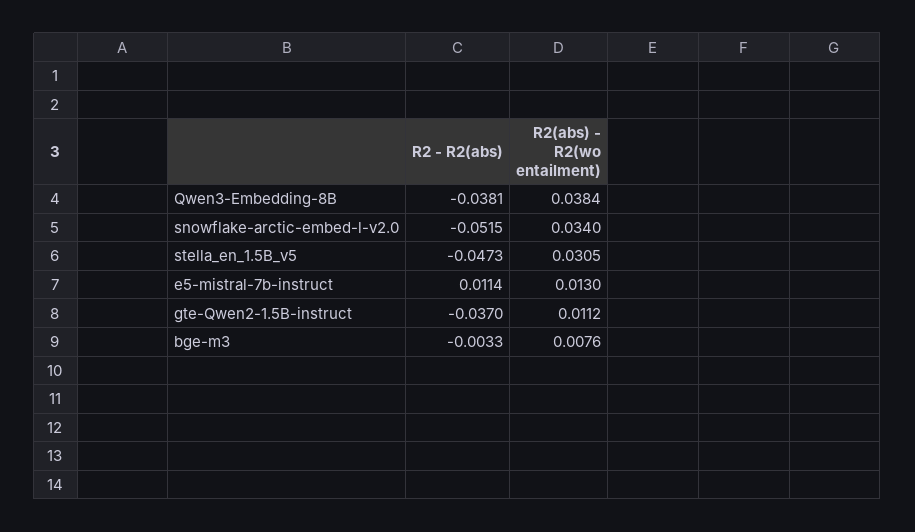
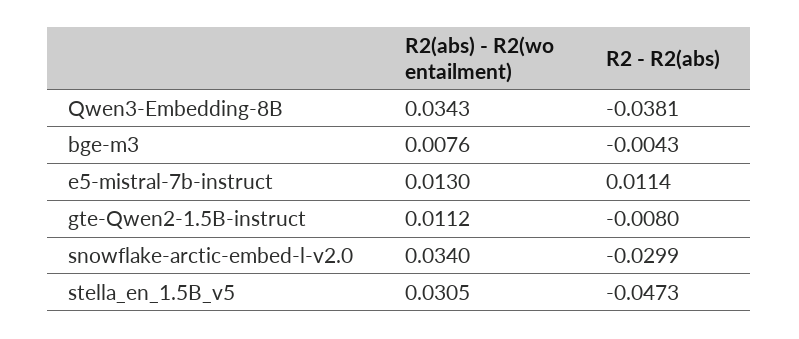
  {
    "R2 - R2(abs)": {
      "Qwen3-Embedding-8B": -0.0381,
-     "snowflake-arctic-embed-l-v2.0": -0.0515,
+     "snowflake-arctic-embed-l-v2.0": -0.0299,
      "stella_en_1.5B_v5": -0.0473,
      "e5-mistral-7b-instruct": 0.0114,
-     "gte-Qwen2-1.5B-instruct": -0.037,
+     "gte-Qwen2-1.5B-instruct": -0.008,
-     "bge-m3": -0.0033
+     "bge-m3": -0.0043
    },
    "R2(abs) - R2(wo entailment)": {
-     "Qwen3-Embedding-8B": 0.0384,
+     "Qwen3-Embedding-8B": 0.0343,
      "snowflake-arctic-embed-l-v2.0": 0.034,
      "stella_en_1.5B_v5": 0.0305,
      "e5-mistral-7b-instruct": 0.013,
      "gte-Qwen2-1.5B-instruct": 0.0112,
      "bge-m3": 0.0076
    }
  }

